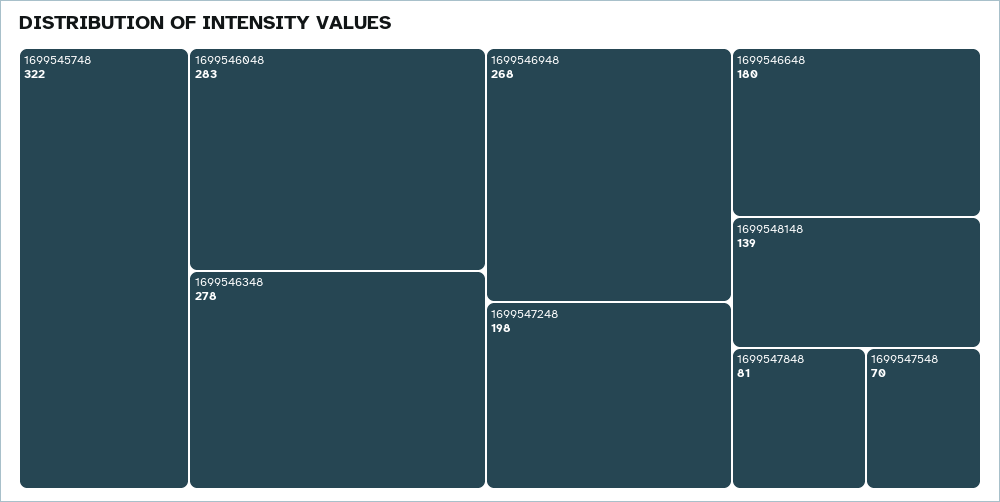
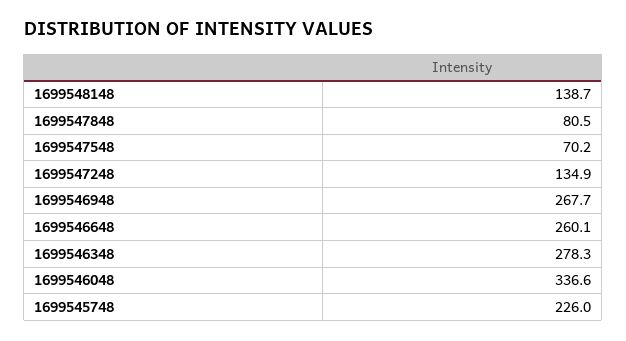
  {
-   "1699545748": 322,
+   "1699545748": 226,
-   "1699546048": 283,
+   "1699546048": 336.6,
    "1699546348": 278.3,
    "1699546948": 267.7,
-   "1699547248": 198,
+   "1699547248": 134.9,
-   "1699546648": 180,
+   "1699546648": 260.1,
    "1699548148": 138.7,
    "1699547848": 80.5,
    "1699547548": 70.2
  }

